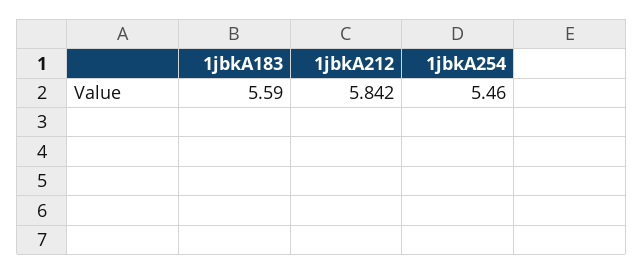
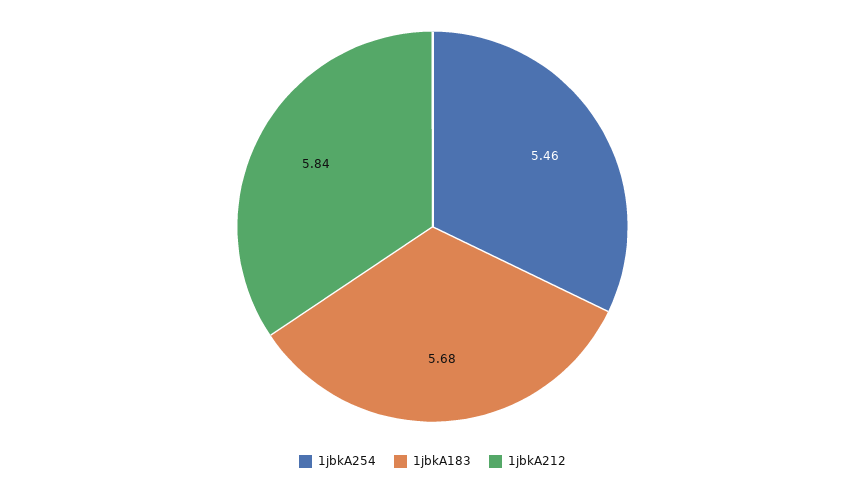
  {
-   "1jbkA183": 5.59,
+   "1jbkA183": 5.68,
    "1jbkA212": 5.842,
    "1jbkA254": 5.46
  }

